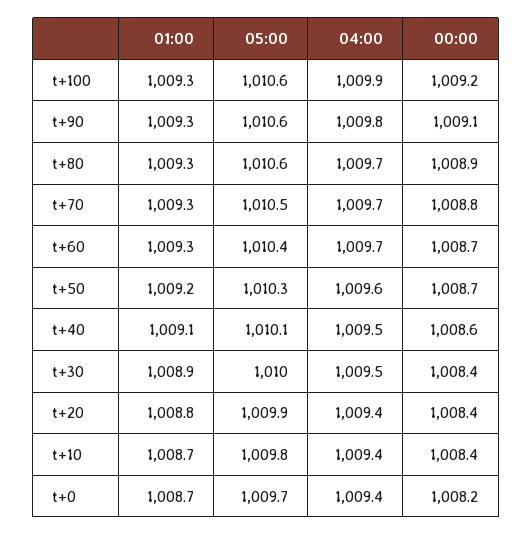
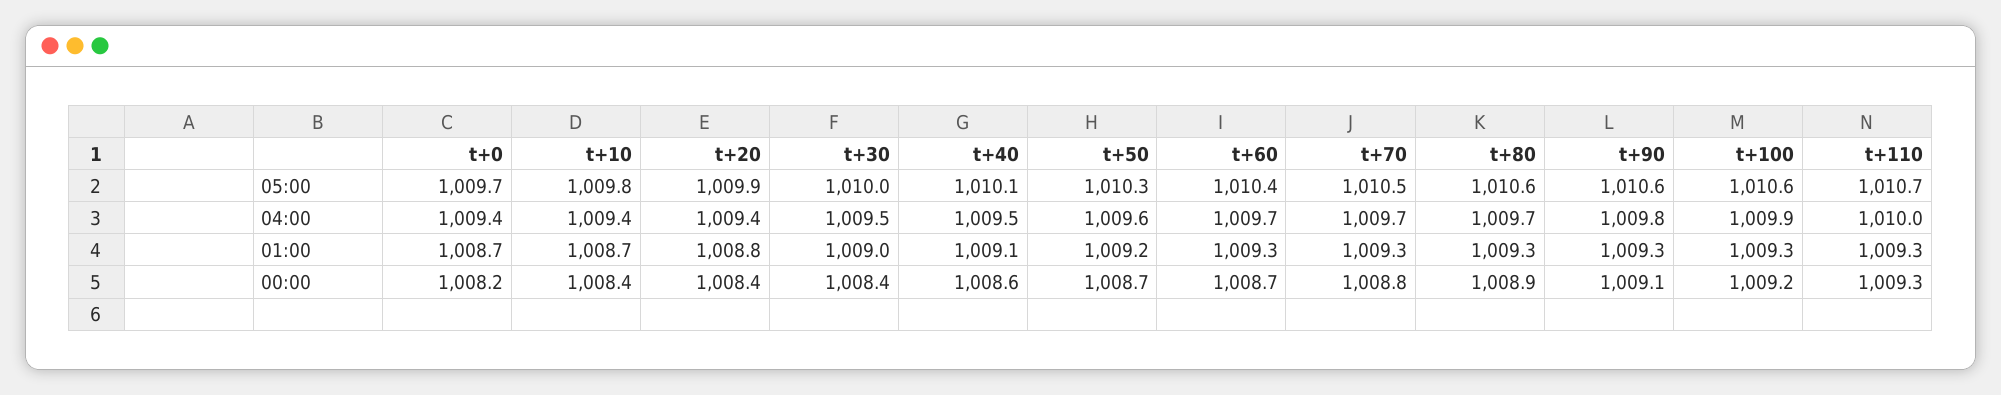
  {
    "01:00": {
      "t+100": 1009.3,
      "t+90": 1009.3,
      "t+80": 1009.3,
      "t+70": 1009.3,
      "t+60": 1009.3,
      "t+50": 1009.2,
      "t+40": 1009.1,
-     "t+30": 1008.9,
+     "t+30": 1009,
      "t+20": 1008.8,
      "t+10": 1008.7,
-     "t+0": 1008.7
+     "t+0": 1008.7,
+     "t+110": 1009.3
    },
    "05:00": {
      "t+100": 1010.6,
      "t+90": 1010.6,
      "t+80": 1010.6,
      "t+70": 1010.5,
      "t+60": 1010.4,
      "t+50": 1010.3,
      "t+40": 1010.1,
      "t+30": 1010,
      "t+20": 1009.9,
      "t+10": 1009.8,
-     "t+0": 1009.7
+     "t+0": 1009.7,
+     "t+110": 1010.7
    },
    "04:00": {
      "t+100": 1009.9,
      "t+90": 1009.8,
      "t+80": 1009.7,
      "t+70": 1009.7,
      "t+60": 1009.7,
      "t+50": 1009.6,
      "t+40": 1009.5,
      "t+30": 1009.5,
      "t+20": 1009.4,
      "t+10": 1009.4,
-     "t+0": 1009.4
+     "t+0": 1009.4,
+     "t+110": 1010
    },
    "00:00": {
      "t+100": 1009.2,
      "t+90": 1009.1,
      "t+80": 1008.9,
      "t+70": 1008.8,
      "t+60": 1008.7,
      "t+50": 1008.7,
      "t+40": 1008.6,
      "t+30": 1008.4,
      "t+20": 1008.4,
      "t+10": 1008.4,
-     "t+0": 1008.2
+     "t+0": 1008.2,
+     "t+110": 1009.3
    }
  }

